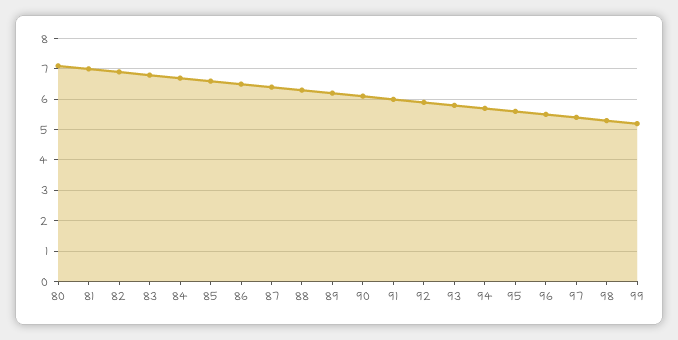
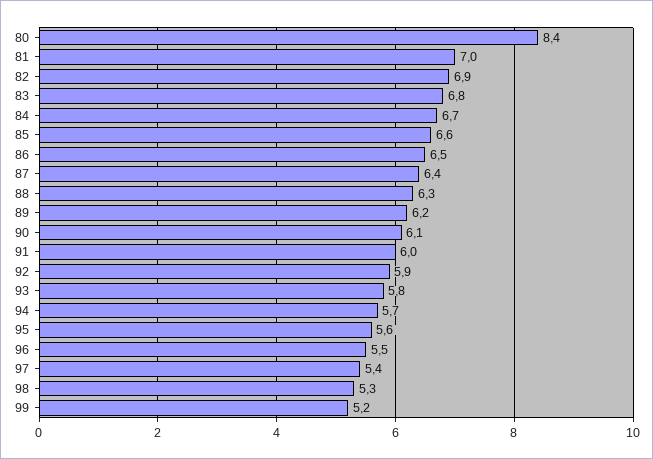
  {
-   "80": 7,
+   "80": 8.4,
    "81": 7,
    "82": 6.9,
    "83": 6.8,
    "84": 6.7,
    "85": 6.6,
    "86": 6.5,
    "87": 6.4,
    "88": 6.3,
    "89": 6.2,
    "90": 6.1,
    "91": 6,
    "92": 5.9,
    "93": 5.8,
    "94": 5.7,
    "95": 5.6,
    "96": 5.5,
    "97": 5.4,
    "98": 5.3,
    "99": 5.2
  }

